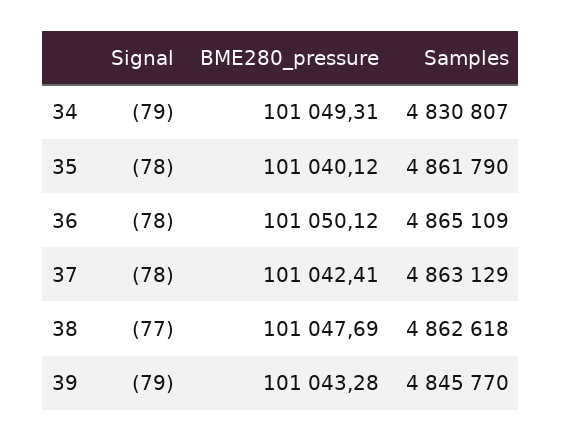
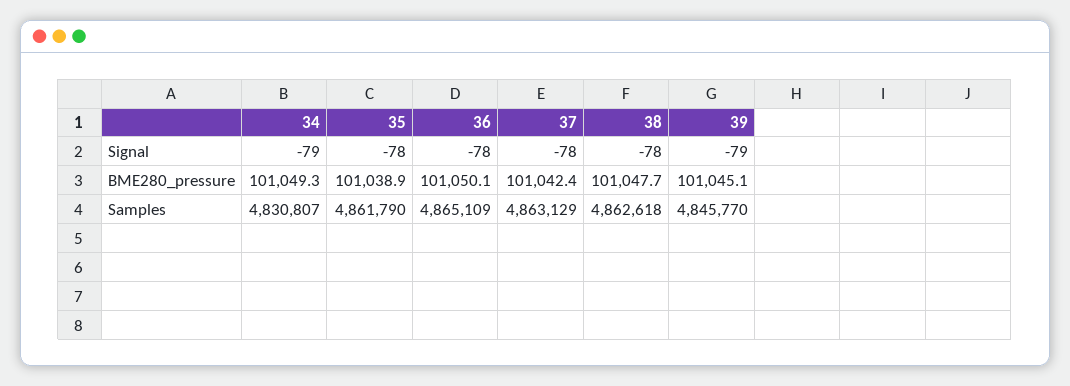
  {
    "Signal": {
      "34": -79,
      "35": -78,
      "36": -78,
      "37": -78,
-     "38": -77,
+     "38": -78,
      "39": -79
    },
    "BME280_pressure": {
      "34": 101049.31,
-     "35": 101040.12,
+     "35": 101038.9,
      "36": 101050.12,
      "37": 101042.41,
      "38": 101047.69,
-     "39": 101043.28
+     "39": 101045.1
    },
    "Samples": {
      "34": 4830807,
      "35": 4861790,
      "36": 4865109,
      "37": 4863129,
      "38": 4862618,
      "39": 4845770
    }
  }

